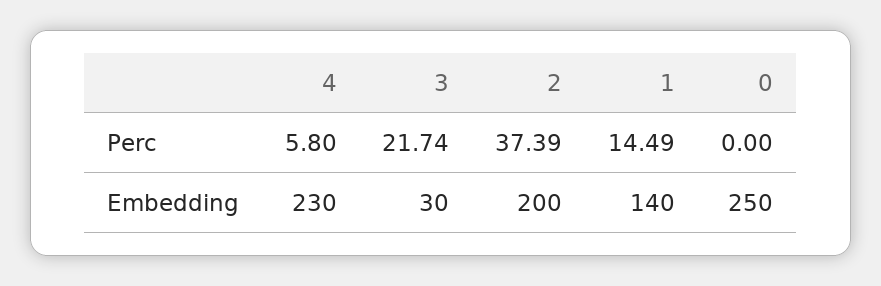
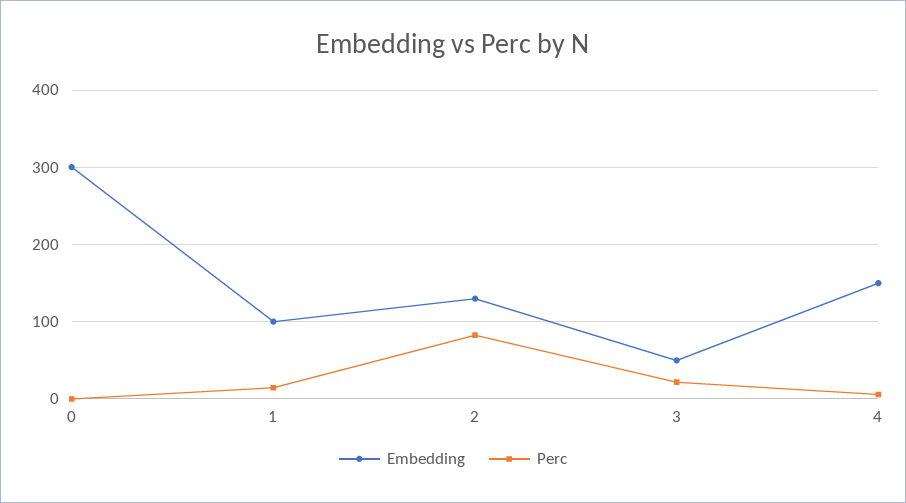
  {
    "Perc": {
      "4": 5.8,
      "3": 21.74,
-     "2": 37.39,
+     "2": 80,
      "1": 14.49,
      "0": 0
    },
    "Embedding": {
-     "4": 230,
+     "4": 150,
-     "3": 30,
+     "3": 50,
-     "2": 200,
+     "2": 130,
-     "1": 140,
+     "1": 100,
-     "0": 250
+     "0": 300
    }
  }

